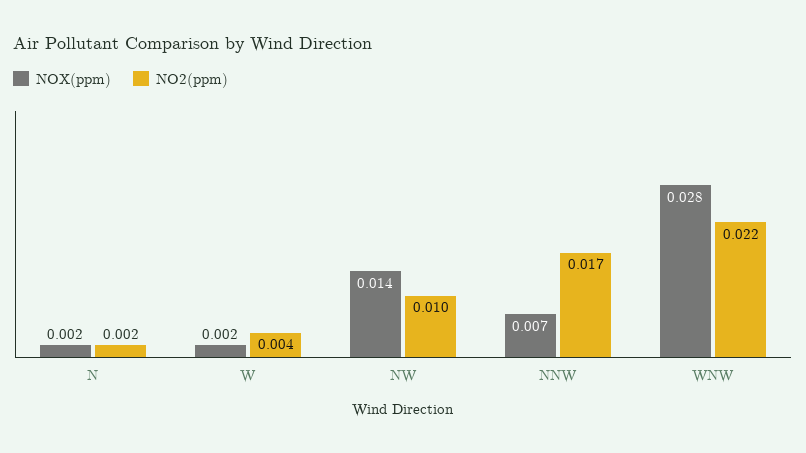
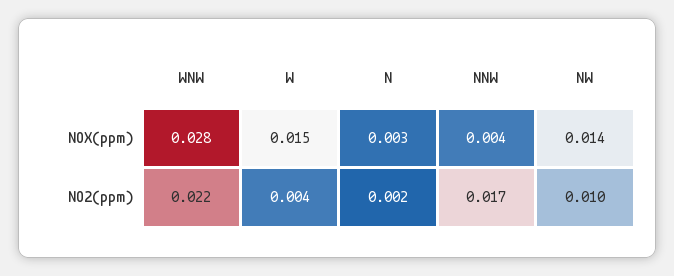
  {
    "NOX(ppm)": {
-     "N": 0.002,
+     "N": 0.003,
-     "W": 0.002,
+     "W": 0.015,
      "NW": 0.014,
-     "NNW": 0.007,
+     "NNW": 0.004,
      "WNW": 0.028
    },
    "NO2(ppm)": {
      "N": 0.002,
      "W": 0.004,
      "NW": 0.01,
      "NNW": 0.017,
      "WNW": 0.022
    }
  }

